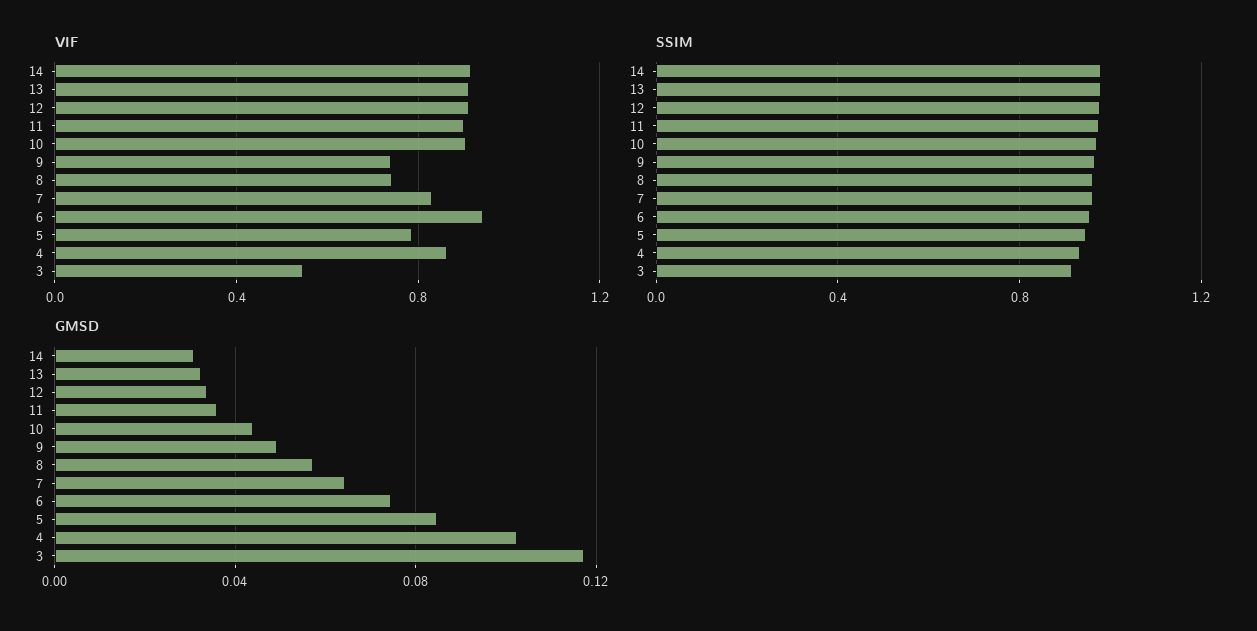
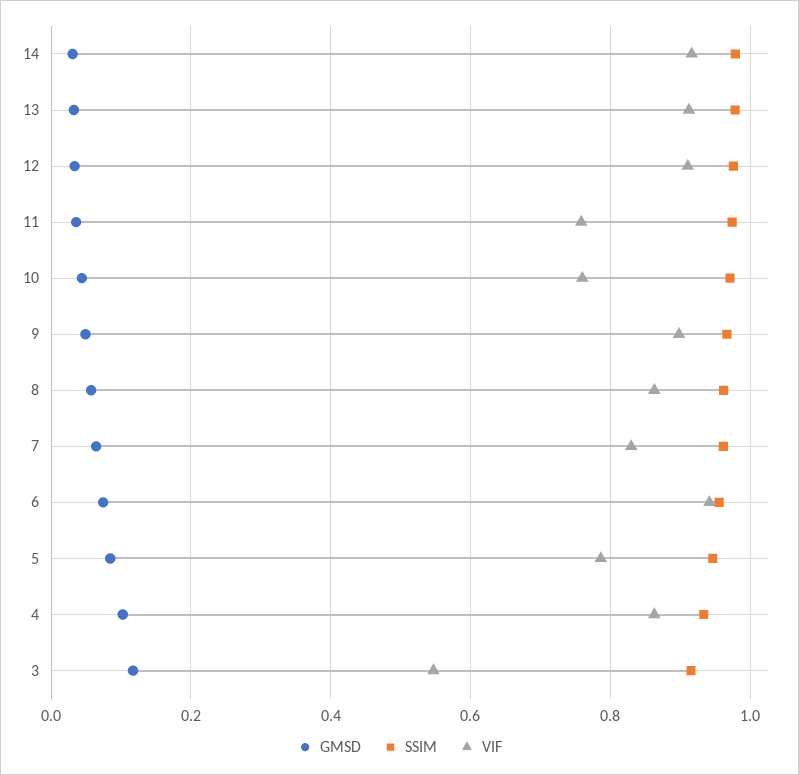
  {
    "VIF": {
      "14": 0.92,
      "13": 0.92,
      "12": 0.92,
-     "11": 0.9,
+     "11": 0.76,
-     "10": 0.9,
+     "10": 0.76,
-     "9": 0.75,
+     "9": 0.9,
-     "8": 0.75,
+     "8": 0.86,
      "7": 0.84,
      "6": 0.94,
      "5": 0.78,
      "4": 0.86,
      "3": 0.54
    },
    "SSIM": {
      "14": 0.98,
      "13": 0.98,
      "12": 0.98,
      "11": 0.98,
      "10": 0.98,
      "9": 0.96,
      "8": 0.96,
      "7": 0.96,
      "6": 0.96,
      "5": 0.94,
      "4": 0.94,
      "3": 0.92
    },
    "GMSD": {
      "14": 0.03,
      "13": 0.035,
      "12": 0.035,
      "11": 0.035,
      "10": 0.045,
      "9": 0.05,
      "8": 0.055,
      "7": 0.065,
      "6": 0.075,
      "5": 0.085,
      "4": 0.105,
      "3": 0.115
    }
  }

